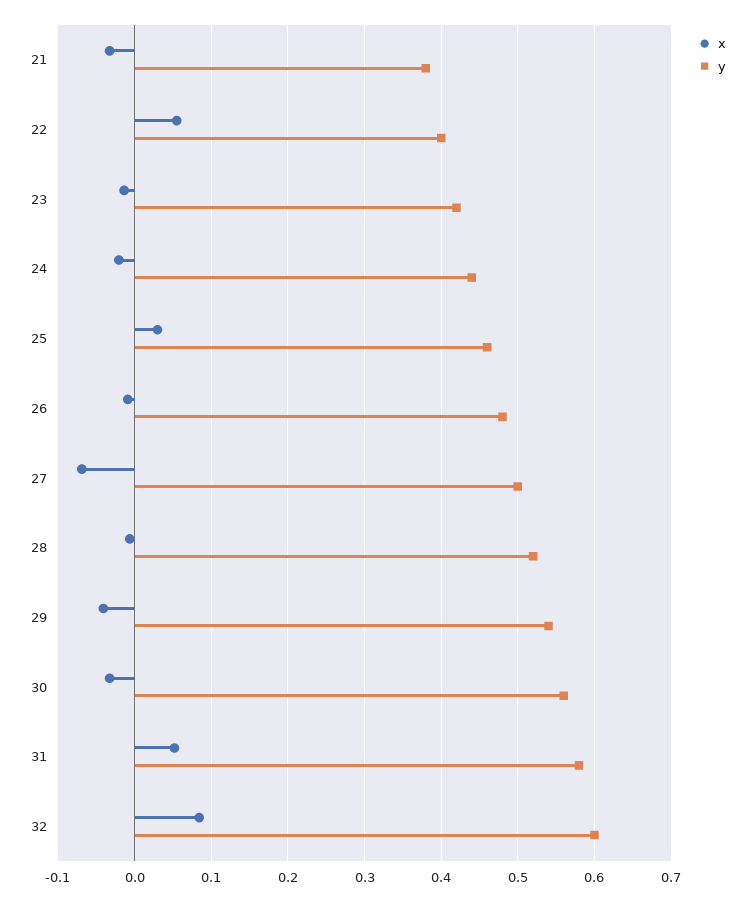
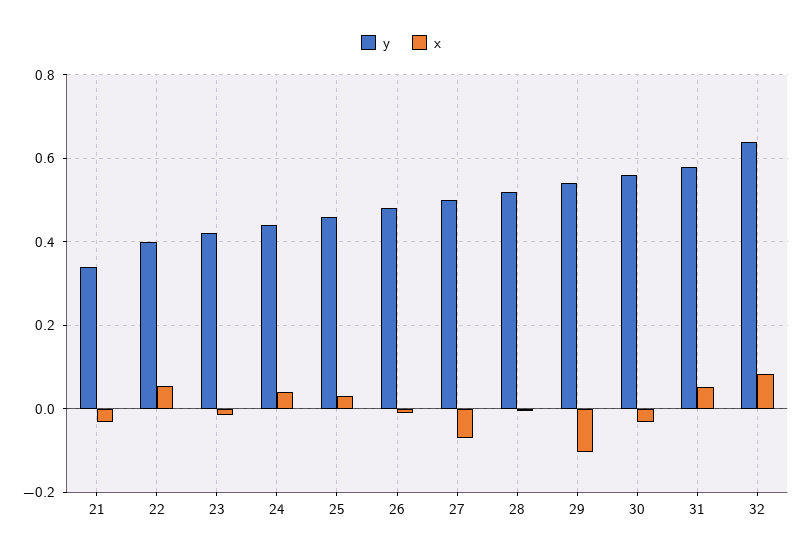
  {
    "x": {
      "21": -0.03,
      "22": 0.06,
      "23": -0.01,
-     "24": -0.02,
+     "24": 0.04,
      "25": 0.03,
      "26": -0.01,
      "27": -0.07,
      "28": -0.01,
-     "29": -0.04,
+     "29": -0.1,
      "30": -0.03,
      "31": 0.05,
      "32": 0.08
    },
    "y": {
-     "21": 0.38,
+     "21": 0.34,
      "22": 0.4,
      "23": 0.42,
      "24": 0.44,
      "25": 0.46,
      "26": 0.48,
      "27": 0.5,
      "28": 0.52,
      "29": 0.54,
      "30": 0.56,
      "31": 0.58,
-     "32": 0.6
+     "32": 0.64
    }
  }

